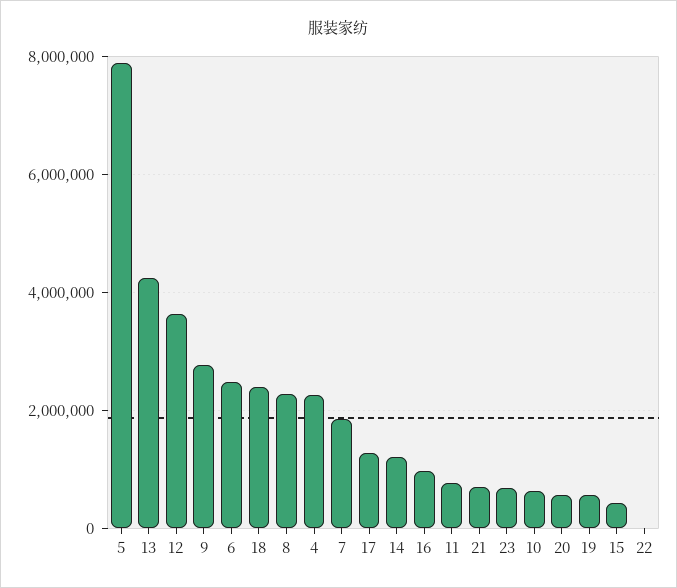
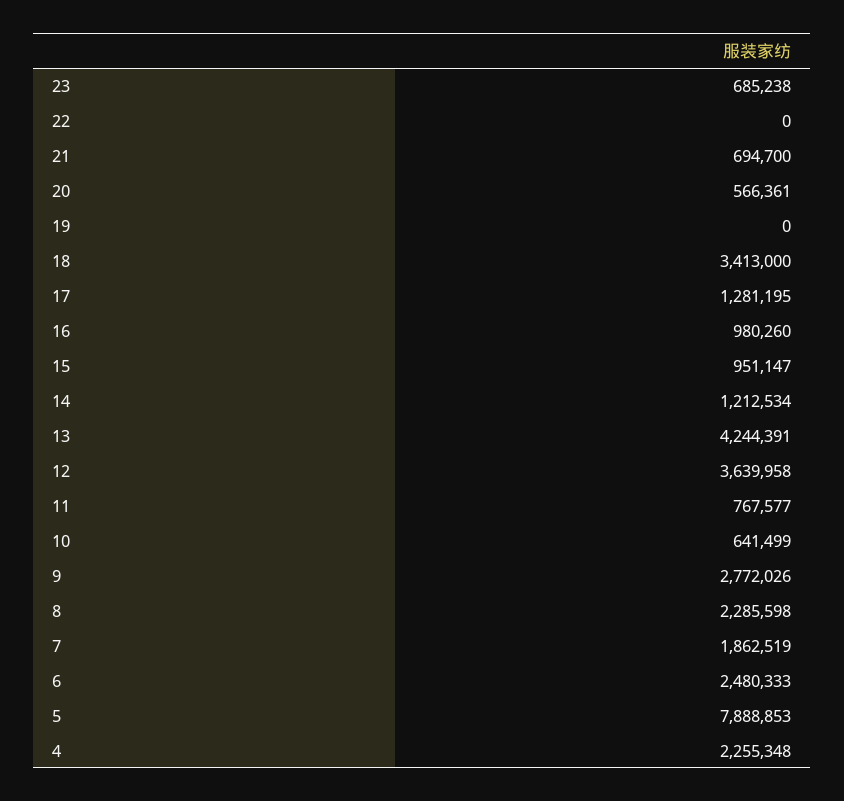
  {
    "5": 7888853,
    "13": 4244391,
    "12": 3639958,
    "9": 2772026,
    "6": 2480333,
-   "18": 2400000,
+   "18": 3413000,
    "8": 2285598,
    "4": 2255348,
    "7": 1862519,
    "17": 1281195,
    "14": 1212534,
    "16": 980260,
    "11": 767577,
    "21": 694700,
    "23": 685238,
    "10": 641499,
    "20": 566361,
-   "19": 600000,
+   "19": 0,
-   "15": 400000,
+   "15": 951147,
    "22": 0
  }

